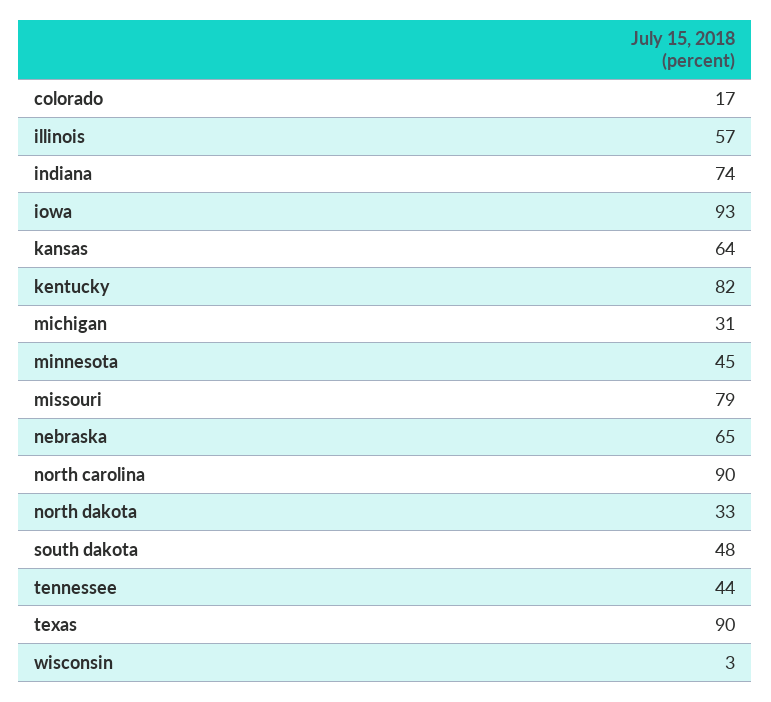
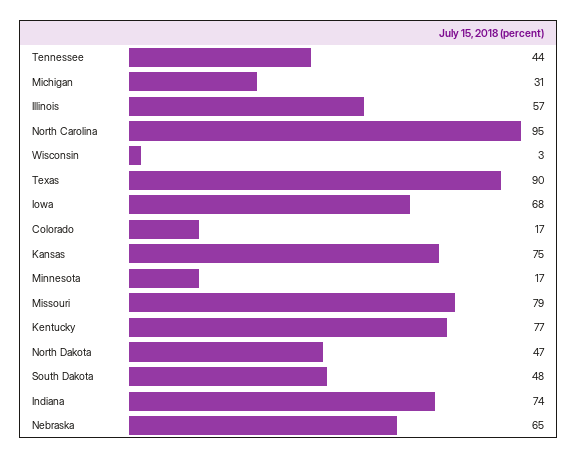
  {
    "colorado": 17,
    "illinois": 57,
    "indiana": 74,
-   "iowa": 93,
+   "iowa": 68,
-   "kansas": 64,
+   "kansas": 75,
-   "kentucky": 82,
+   "kentucky": 77,
    "michigan": 31,
-   "minnesota": 45,
+   "minnesota": 17,
    "missouri": 79,
    "nebraska": 65,
-   "north carolina": 90,
+   "north carolina": 95,
-   "north dakota": 33,
+   "north dakota": 47,
    "south dakota": 48,
    "tennessee": 44,
    "texas": 90,
    "wisconsin": 3
  }

